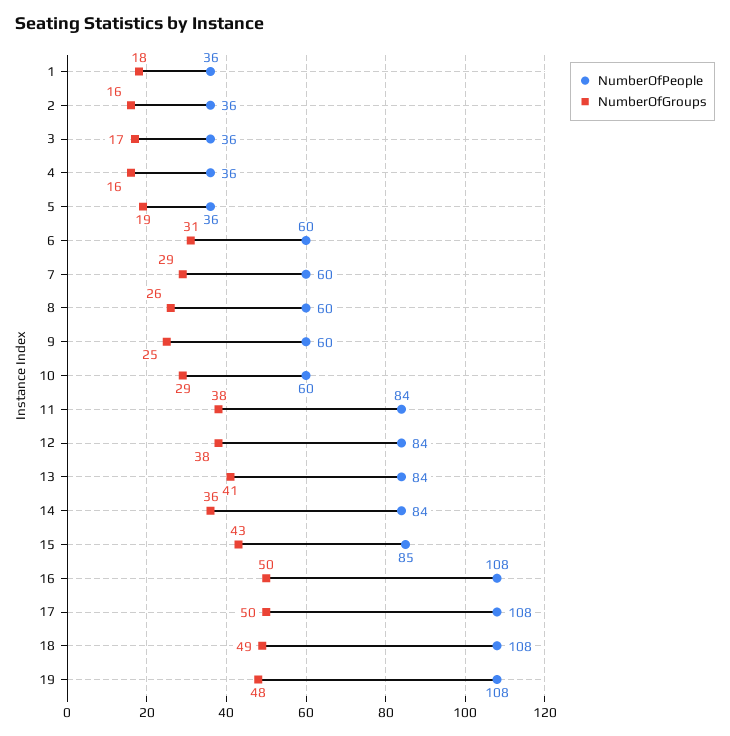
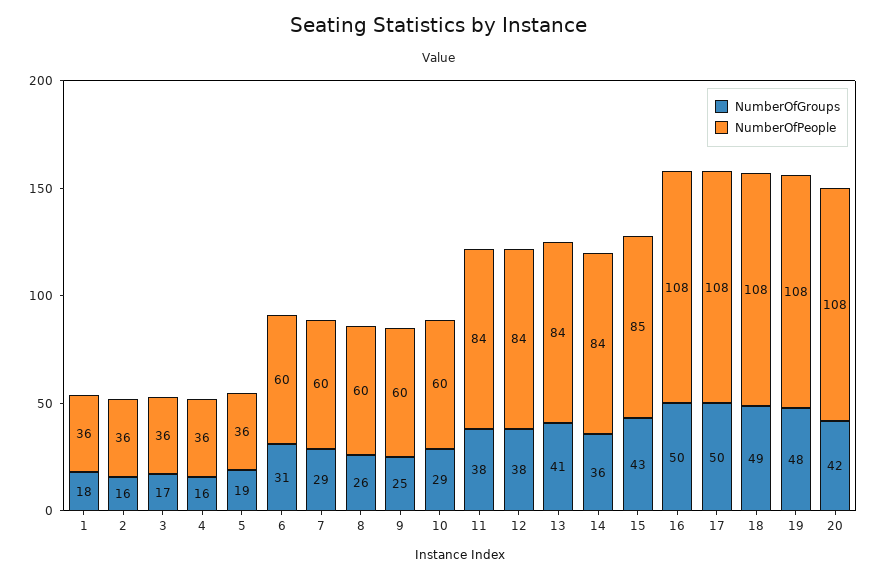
  {
    "NumberOfPeople": {
      "1": 36,
      "2": 36,
      "3": 36,
      "4": 36,
      "5": 36,
      "6": 60,
      "7": 60,
      "8": 60,
      "9": 60,
      "10": 60,
      "11": 84,
      "12": 84,
      "13": 84,
      "14": 84,
      "15": 85,
      "16": 108,
      "17": 108,
      "18": 108,
-     "19": 108
+     "19": 108,
+     "20": 108
    },
    "NumberOfGroups": {
      "1": 18,
      "2": 16,
      "3": 17,
      "4": 16,
      "5": 19,
      "6": 31,
      "7": 29,
      "8": 26,
      "9": 25,
      "10": 29,
      "11": 38,
      "12": 38,
      "13": 41,
      "14": 36,
      "15": 43,
      "16": 50,
      "17": 50,
      "18": 49,
-     "19": 48
+     "19": 48,
+     "20": 42
    }
  }

